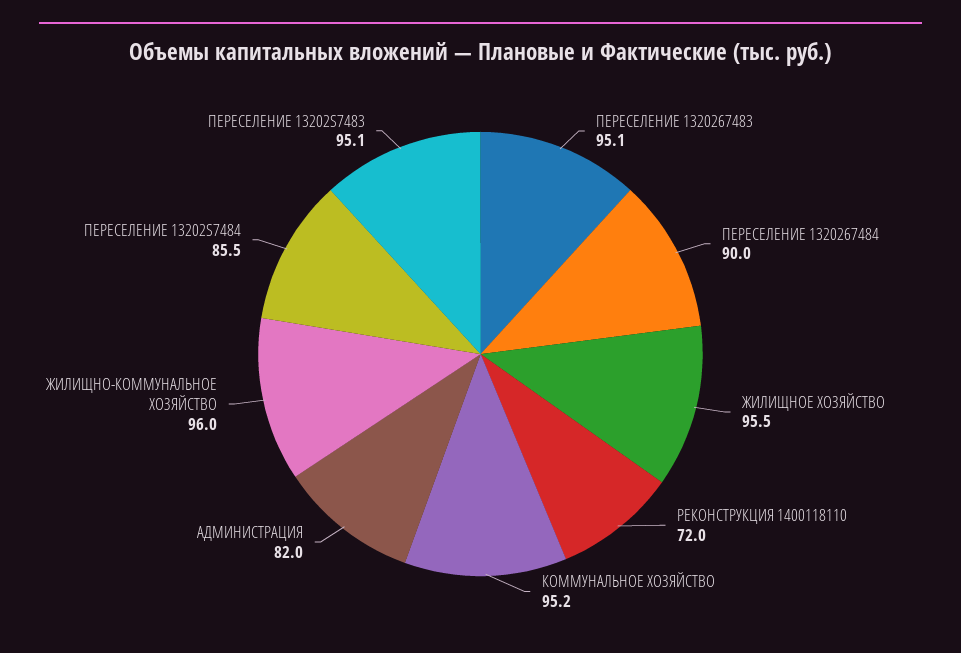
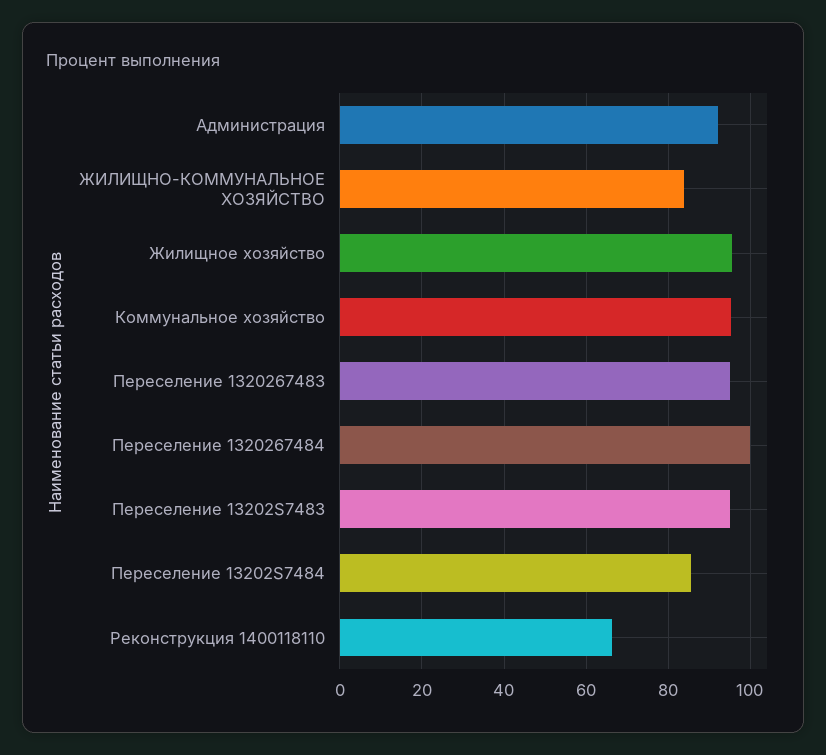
  {
    "ПЕРЕСЕЛЕНИЕ 1320267483": 95.1,
-   "ПЕРЕСЕЛЕНИЕ 1320267484": 90,
+   "ПЕРЕСЕЛЕНИЕ 1320267484": 100,
    "ЖИЛИЩНОЕ ХОЗЯЙСТВО": 95.5,
-   "РЕКОНСТРУКЦИЯ 1400118110": 72,
+   "РЕКОНСТРУКЦИЯ 1400118110": 66,
    "КОММУНАЛЬНОЕ ХОЗЯЙСТВО": 95.2,
-   "АДМИНИСТРАЦИЯ": 82,
+   "АДМИНИСТРАЦИЯ": 92,
-   "ЖИЛИЩНО-КОММУНАЛЬНОЕ ХОЗЯЙСТВО": 96,
+   "ЖИЛИЩНО-КОММУНАЛЬНОЕ ХОЗЯЙСТВО": 84,
    "ПЕРЕСЕЛЕНИЕ 13202S7484": 85.5,
    "ПЕРЕСЕЛЕНИЕ 13202S7483": 95.1
  }

